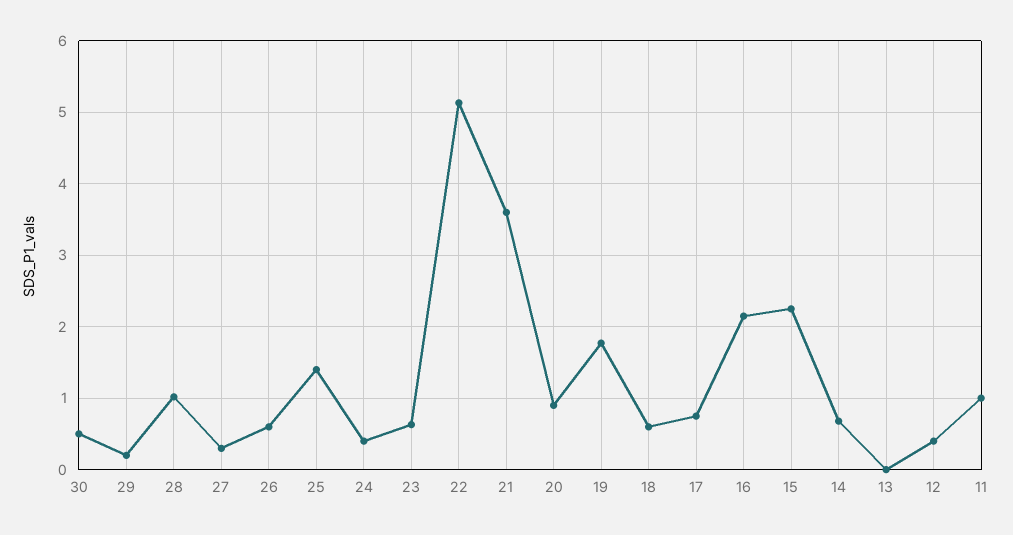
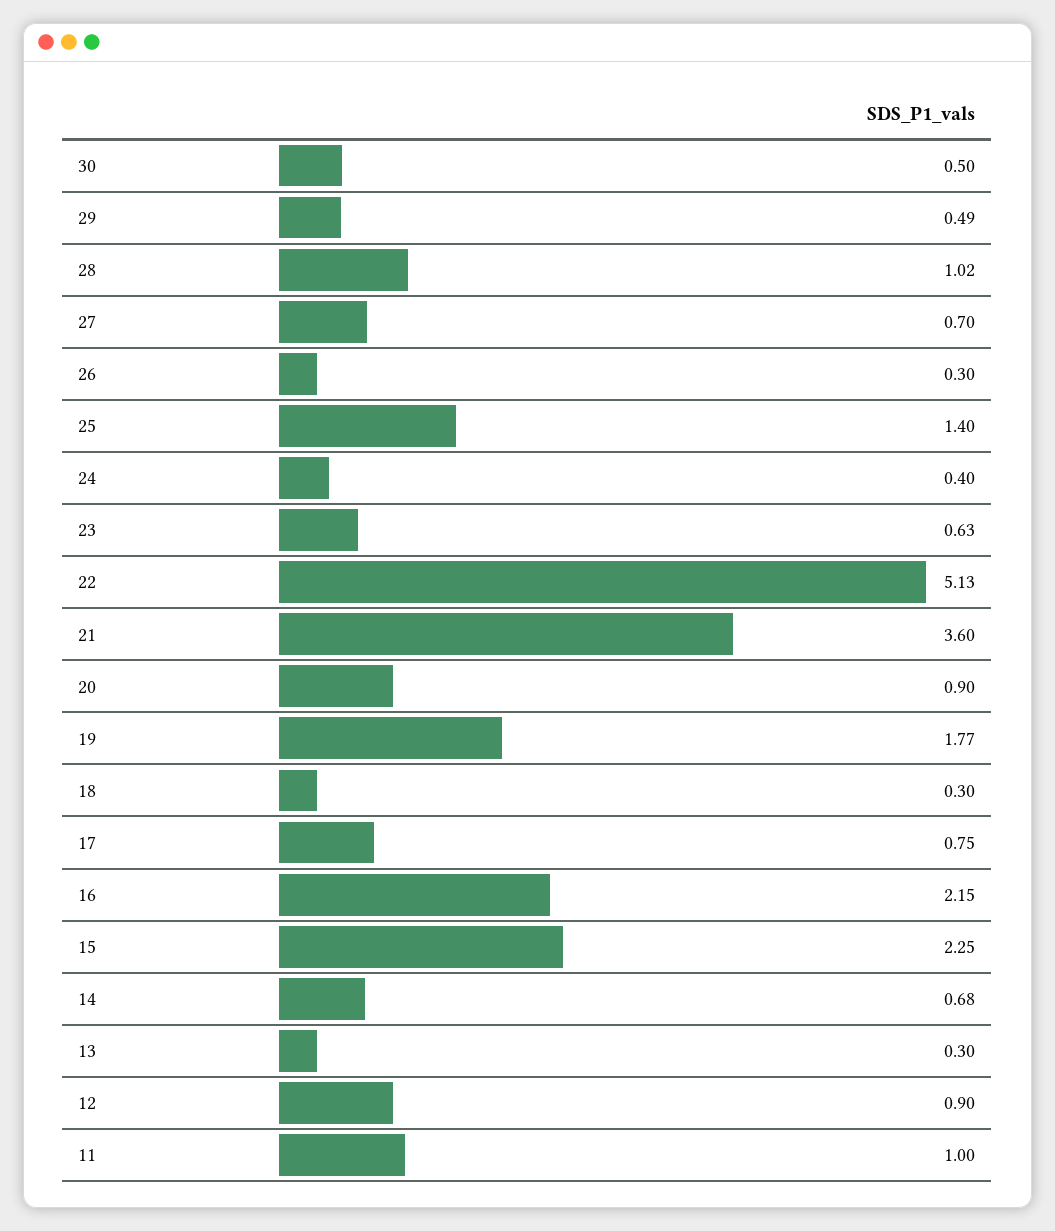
  {
    "30": 0.5,
-   "29": 0.2,
+   "29": 0.49,
    "28": 1.02,
-   "27": 0.3,
+   "27": 0.7,
-   "26": 0.6,
+   "26": 0.3,
    "25": 1.4,
    "24": 0.4,
    "23": 0.63,
    "22": 5.13,
    "21": 3.6,
    "20": 0.9,
    "19": 1.77,
-   "18": 0.6,
+   "18": 0.3,
    "17": 0.75,
    "16": 2.15,
    "15": 2.25,
    "14": 0.68,
-   "13": 0,
+   "13": 0.3,
-   "12": 0.4,
+   "12": 0.9,
    "11": 1
  }

